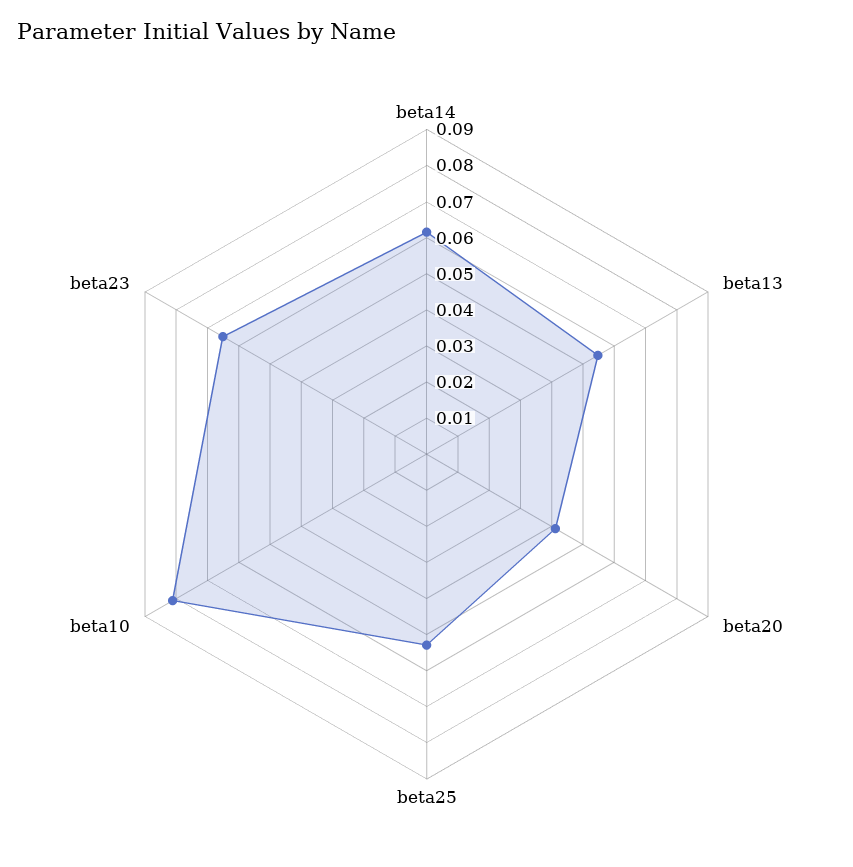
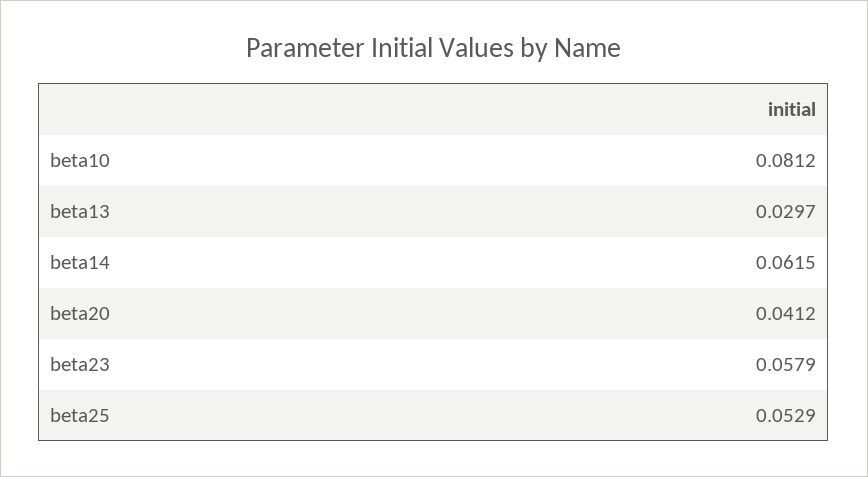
  {
    "beta14": 0.0615,
-   "beta13": 0.055,
+   "beta13": 0.0297,
    "beta20": 0.0412,
    "beta25": 0.0529,
    "beta10": 0.0812,
-   "beta23": 0.065
+   "beta23": 0.0579
  }

